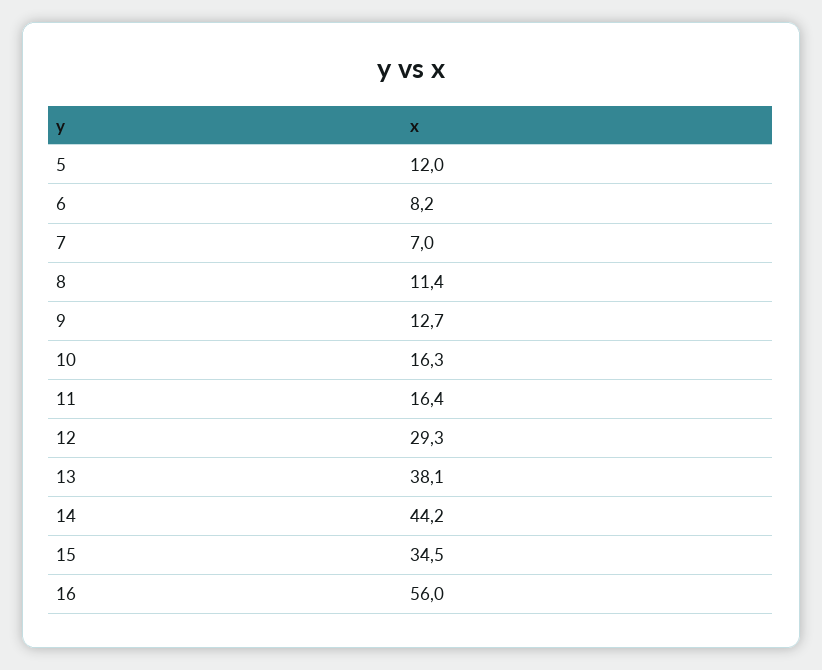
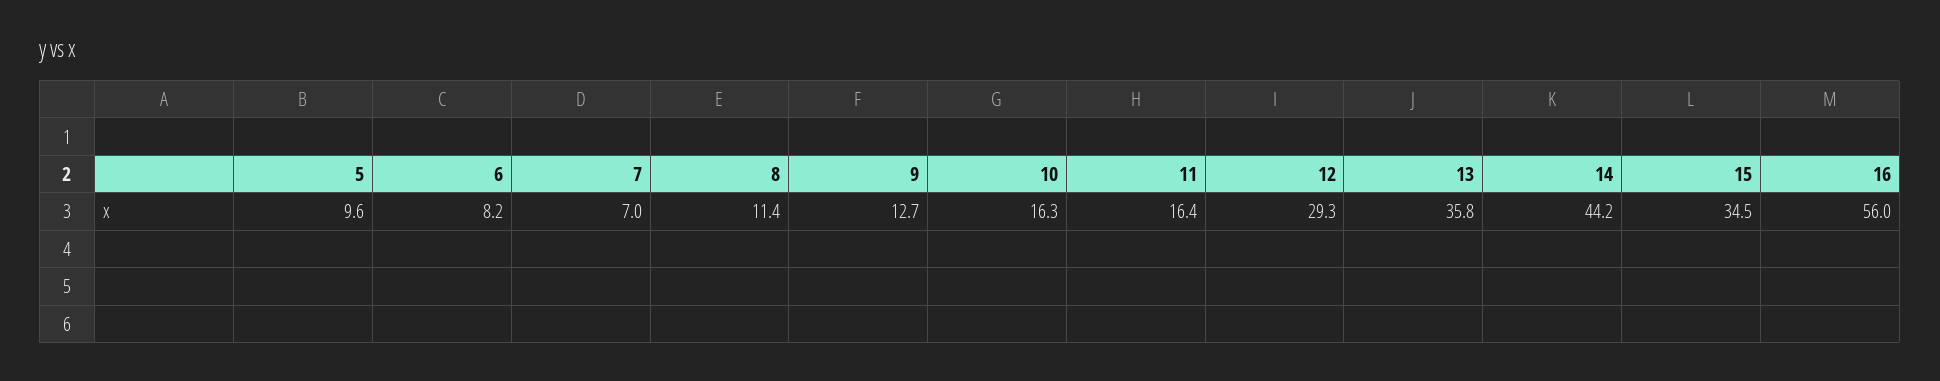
  {
-   "5": 12,
+   "5": 9.6,
    "6": 8.2,
    "7": 7,
    "8": 11.4,
    "9": 12.7,
    "10": 16.3,
    "11": 16.4,
    "12": 29.3,
-   "13": 38.1,
+   "13": 35.8,
    "14": 44.2,
    "15": 34.5,
    "16": 56
  }

